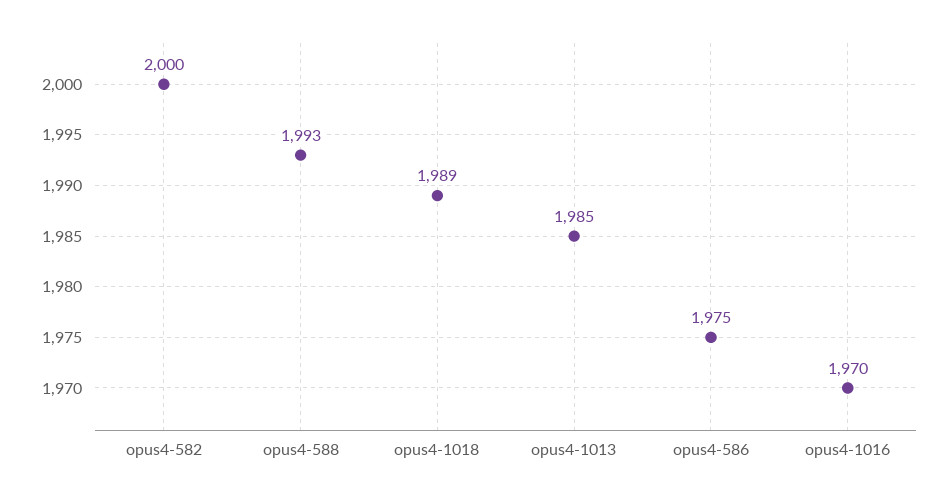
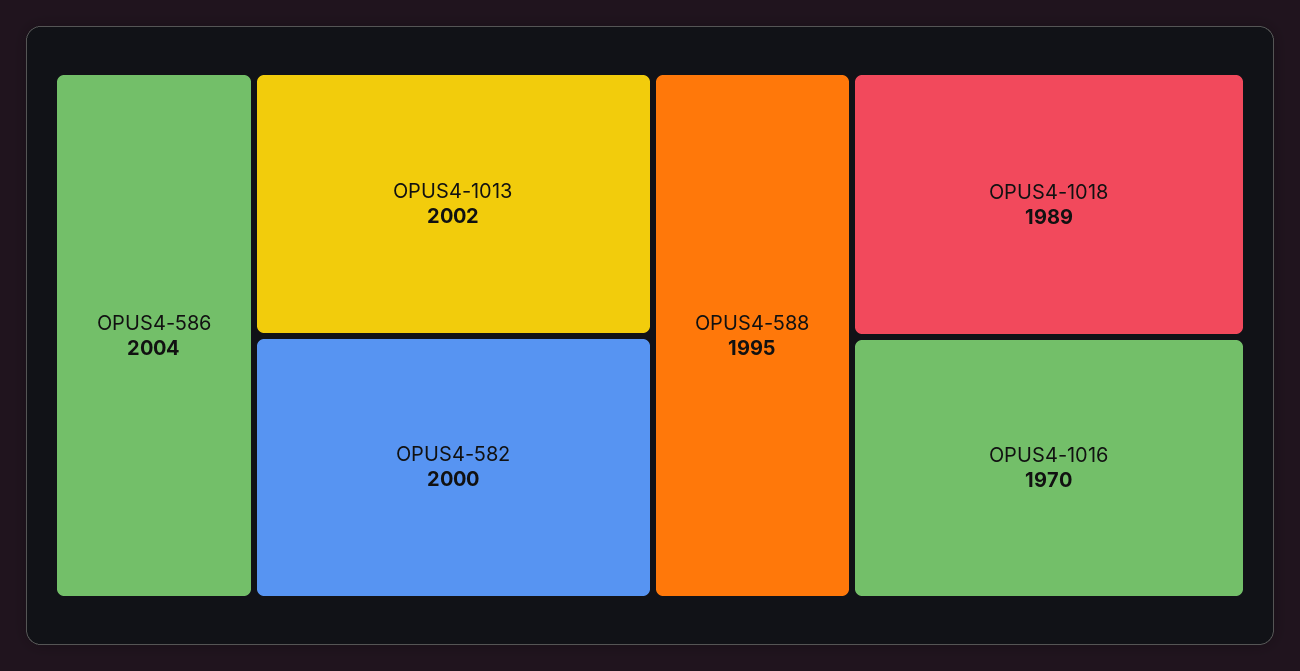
  {
    "opus4-582": 2000,
-   "opus4-588": 1993,
+   "opus4-588": 1995,
    "opus4-1018": 1989,
-   "opus4-1013": 1985,
+   "opus4-1013": 2002,
-   "opus4-586": 1975,
+   "opus4-586": 2004,
    "opus4-1016": 1970
  }

